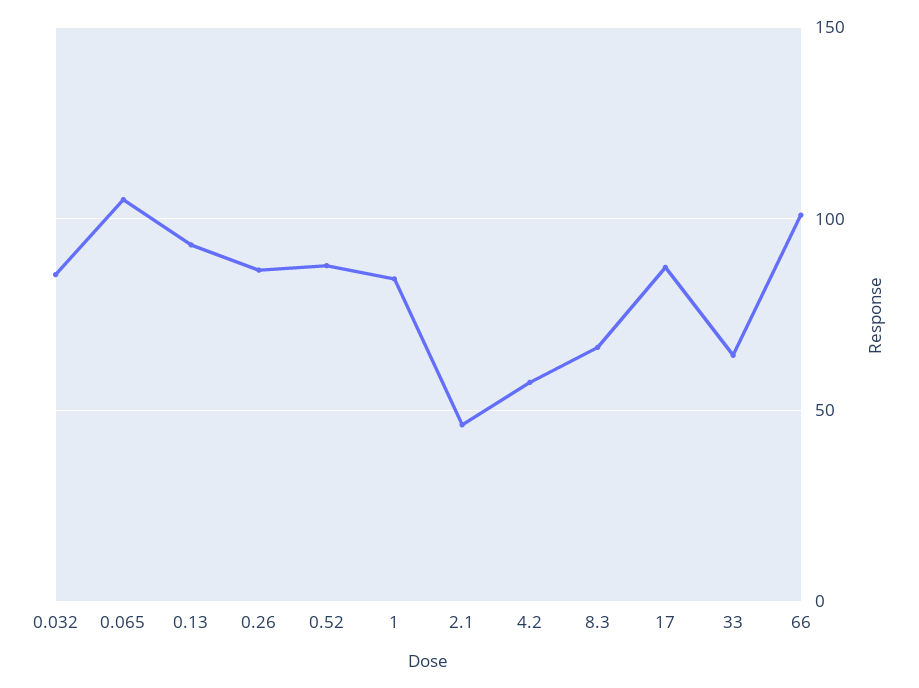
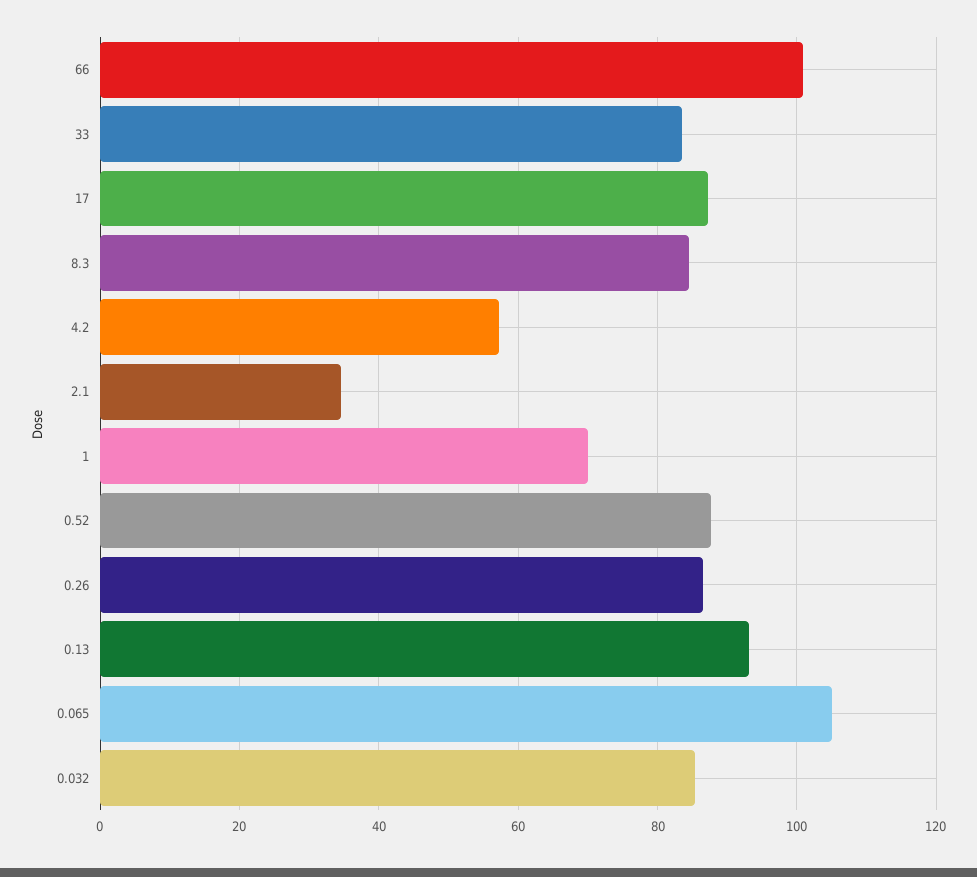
  {
    "0.032": 86,
    "0.065": 106,
    "0.13": 94,
    "0.26": 86,
    "0.52": 88,
-   "1": 85,
+   "1": 70,
-   "2.1": 45,
+   "2.1": 34,
    "4.2": 58,
-   "8.3": 65,
+   "8.3": 84,
    "17": 88,
-   "33": 65,
+   "33": 84,
    "66": 100
  }

